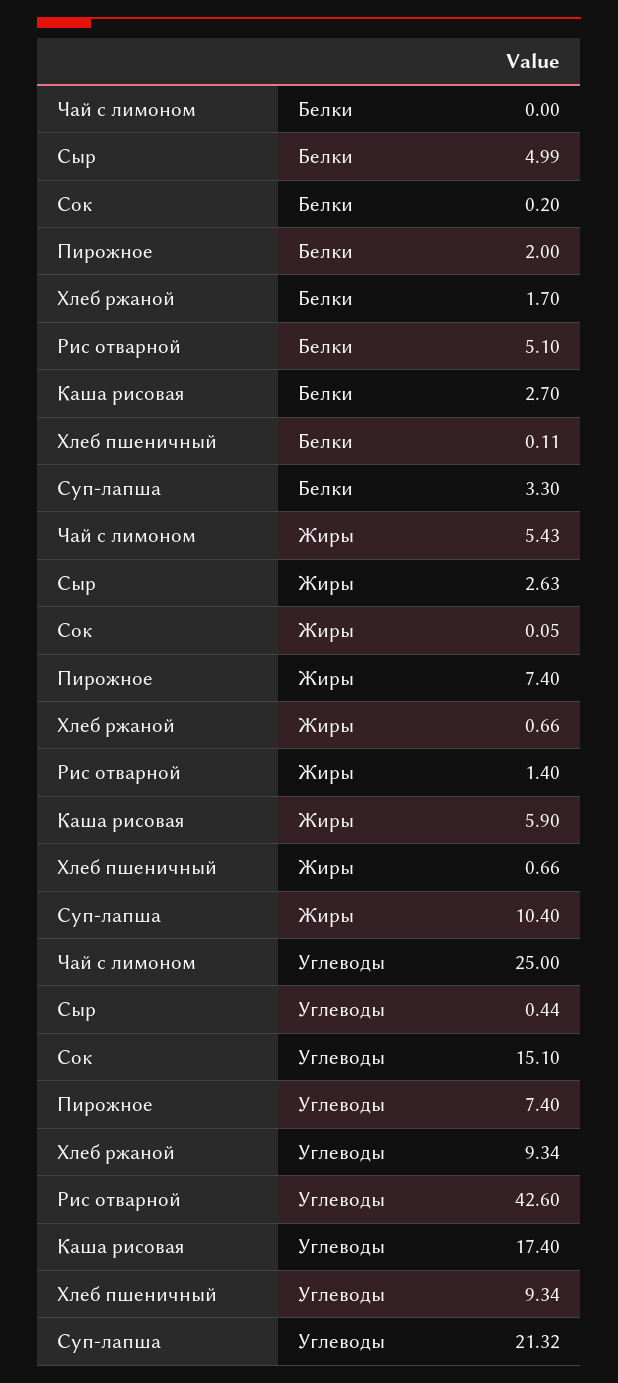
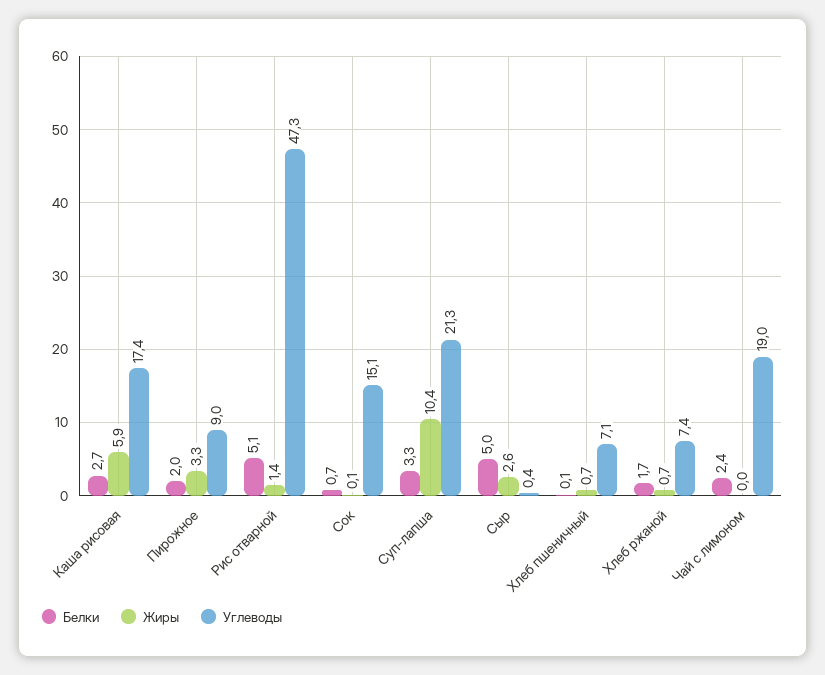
  {
    "Белки": {
-     "Чай с лимоном": 0,
+     "Чай с лимоном": 2.4,
      "Сыр": 4.99,
-     "Сок": 0.2,
+     "Сок": 0.7,
      "Пирожное": 2,
      "Хлеб ржаной": 1.7,
      "Рис отварной": 5.1,
      "Каша рисовая": 2.7,
      "Хлеб пшеничный": 0.11,
      "Суп-лапша": 3.3
    },
    "Жиры": {
-     "Чай с лимоном": 5.43,
+     "Чай с лимоном": 0,
      "Сыр": 2.63,
      "Сок": 0.05,
-     "Пирожное": 7.4,
+     "Пирожное": 3.3,
      "Хлеб ржаной": 0.66,
      "Рис отварной": 1.4,
      "Каша рисовая": 5.9,
      "Хлеб пшеничный": 0.66,
      "Суп-лапша": 10.4
    },
    "Углеводы": {
-     "Чай с лимоном": 25,
+     "Чай с лимоном": 19,
      "Сыр": 0.44,
      "Сок": 15.1,
-     "Пирожное": 7.4,
+     "Пирожное": 9,
-     "Хлеб ржаной": 9.34,
+     "Хлеб ржаной": 7.4,
-     "Рис отварной": 42.6,
+     "Рис отварной": 47.3,
      "Каша рисовая": 17.4,
-     "Хлеб пшеничный": 9.34,
+     "Хлеб пшеничный": 7.1,
      "Суп-лапша": 21.32
    }
  }

